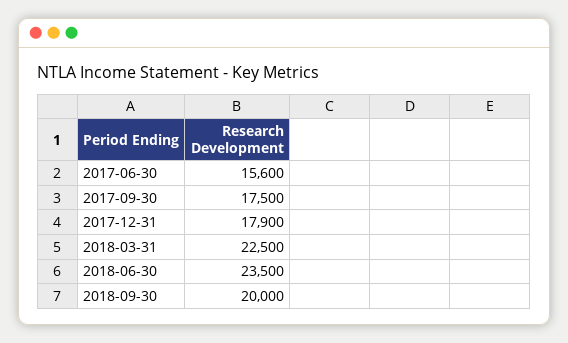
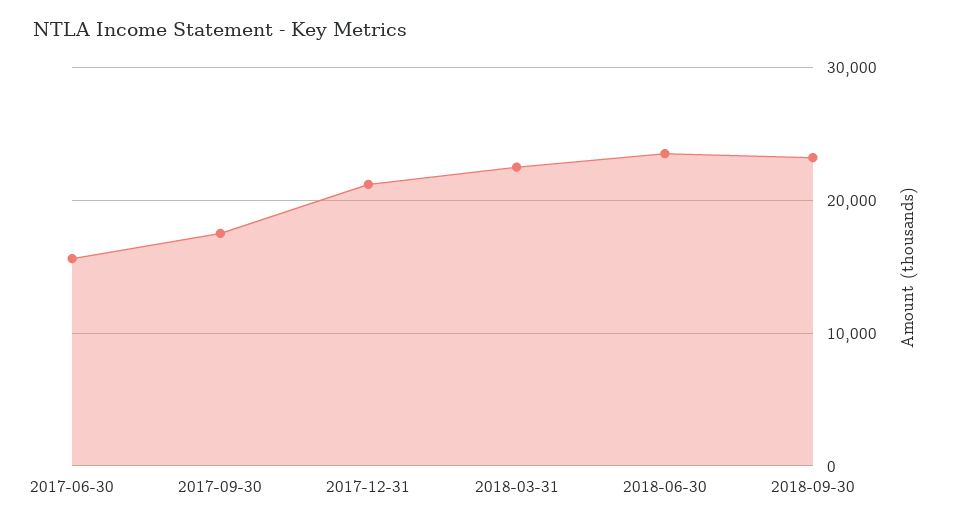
  {
    "2017-06-30": 15600,
    "2017-09-30": 17500,
-   "2017-12-31": 17900,
+   "2017-12-31": 21000,
    "2018-03-31": 22500,
    "2018-06-30": 23500,
-   "2018-09-30": 20000
+   "2018-09-30": 23000
  }

